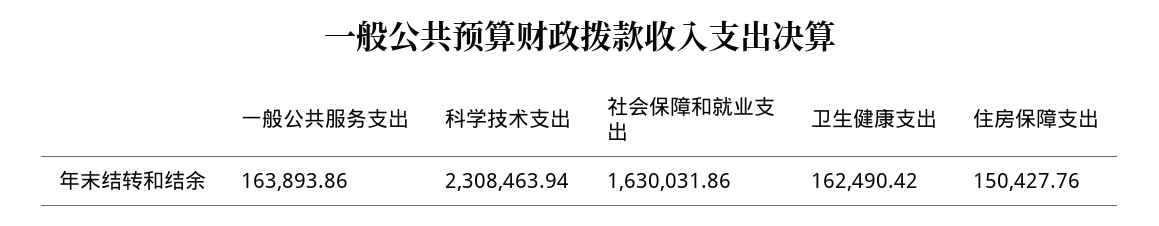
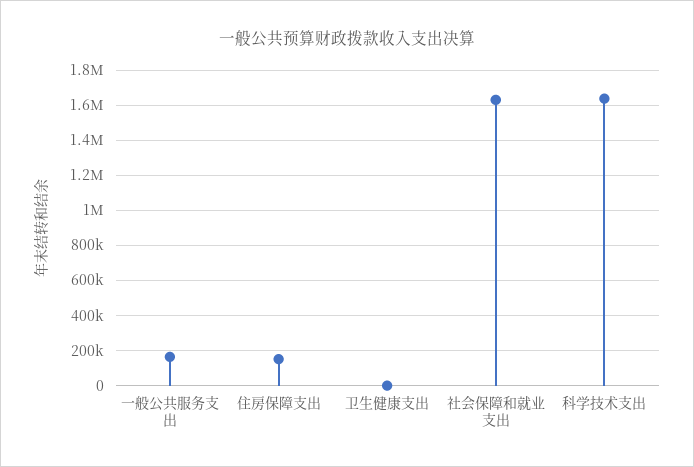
  {
    "一般公共服务支出": 163893.86,
-   "科学技术支出": 2308463.94,
+   "科学技术支出": 1650000,
    "社会保障和就业支出": 1630031.86,
-   "卫生健康支出": 162490.42,
+   "卫生健康支出": 0,
    "住房保障支出": 150427.76
  }

